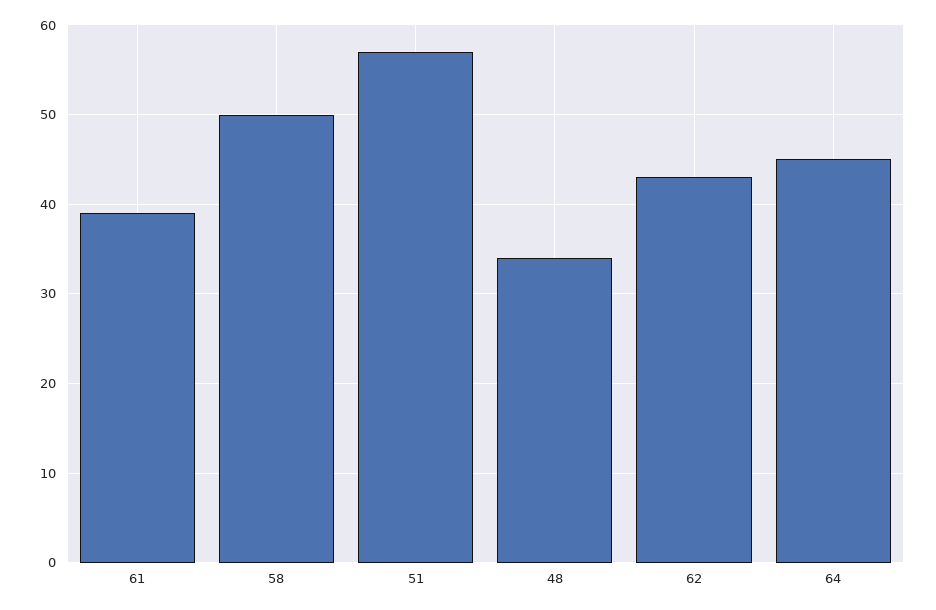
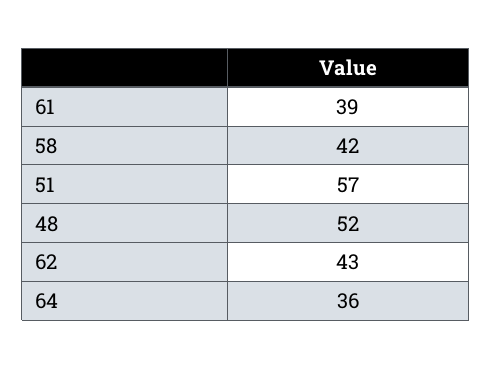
  {
    "61": 39,
-   "58": 50,
+   "58": 42,
    "51": 57,
-   "48": 34,
+   "48": 52,
    "62": 43,
-   "64": 45
+   "64": 36
  }

